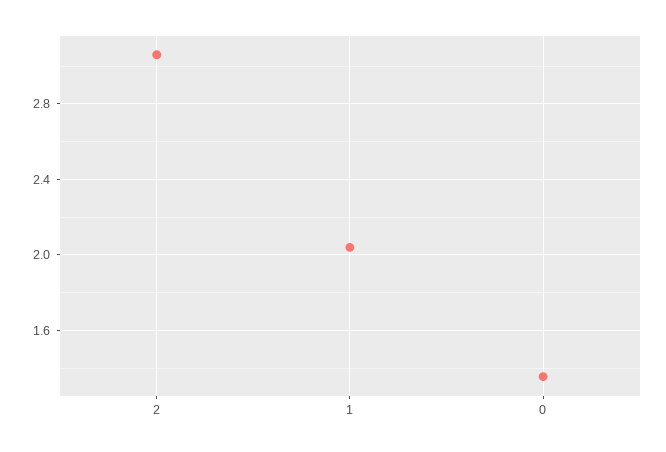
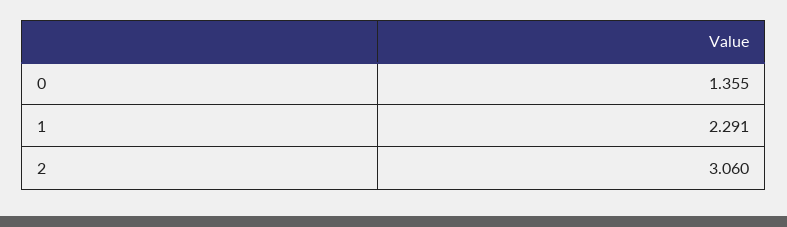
  {
    "2": 3.06,
-   "1": 2.05,
+   "1": 2.291,
    "0": 1.355
  }

